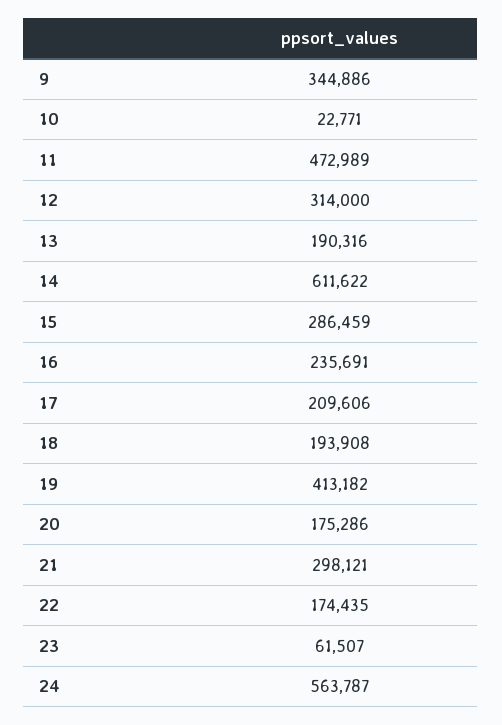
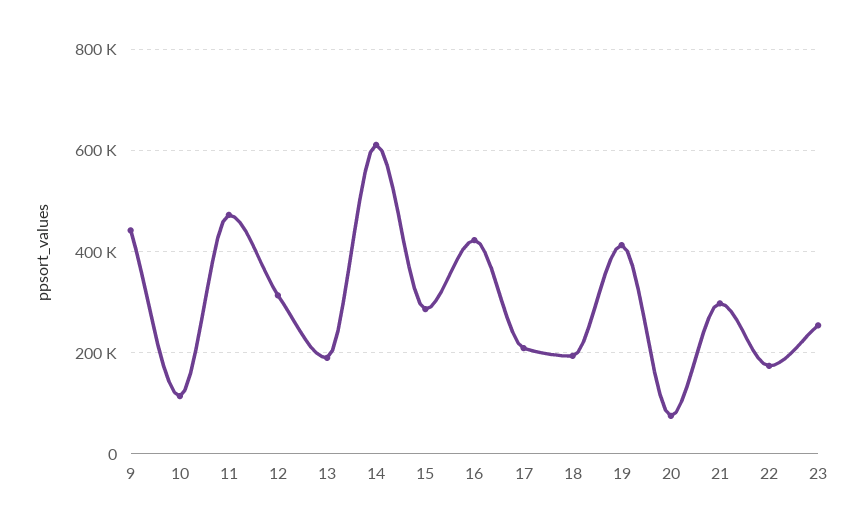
  {
-   "9": 344886,
+   "9": 440000,
-   "10": 22771,
+   "10": 120000,
    "11": 472989,
    "12": 314000,
    "13": 190316,
    "14": 611622,
    "15": 286459,
-   "16": 235691,
+   "16": 420000,
    "17": 209606,
    "18": 193908,
    "19": 413182,
-   "20": 175286,
+   "20": 80000,
    "21": 298121,
    "22": 174435,
-   "23": 61507,
+   "23": 260000
-   "24": 563787
  }

